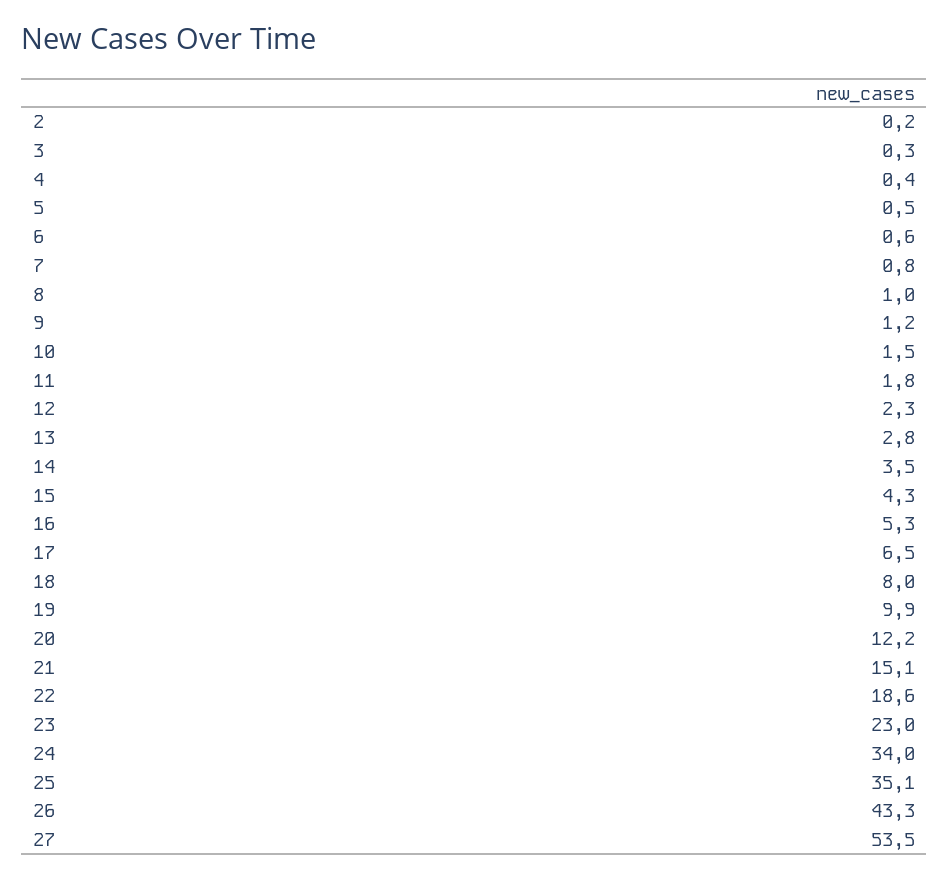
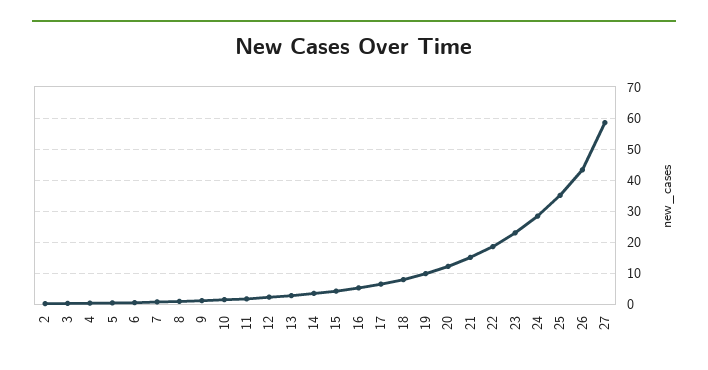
  {
    "2": 0.2,
    "3": 0.3,
    "4": 0.4,
    "5": 0.5,
    "6": 0.6,
    "7": 0.8,
    "8": 1,
    "9": 1.2,
    "10": 1.5,
    "11": 1.8,
    "12": 2.3,
    "13": 2.8,
    "14": 3.5,
    "15": 4.3,
    "16": 5.3,
    "17": 6.5,
    "18": 8,
    "19": 9.9,
    "20": 12.2,
    "21": 15.1,
    "22": 18.6,
    "23": 23,
-   "24": 34,
+   "24": 28,
    "25": 35.1,
    "26": 43.3,
-   "27": 53.5
+   "27": 58
  }

